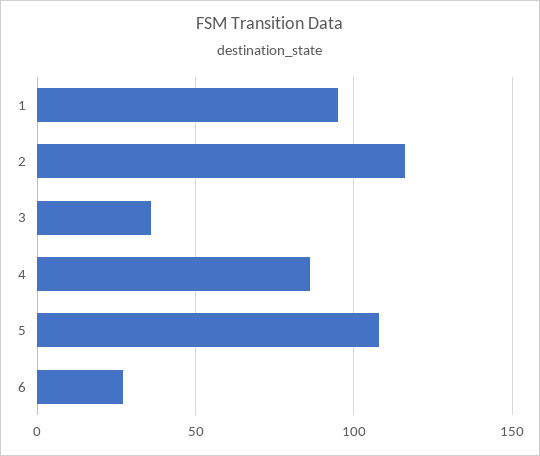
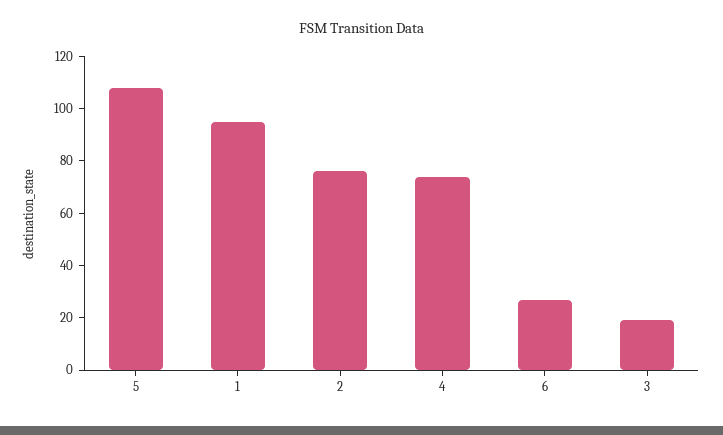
  {
    "1": 95,
-   "2": 115,
+   "2": 75,
-   "3": 35,
+   "3": 20,
-   "4": 85,
+   "4": 75,
    "5": 110,
    "6": 25
  }

